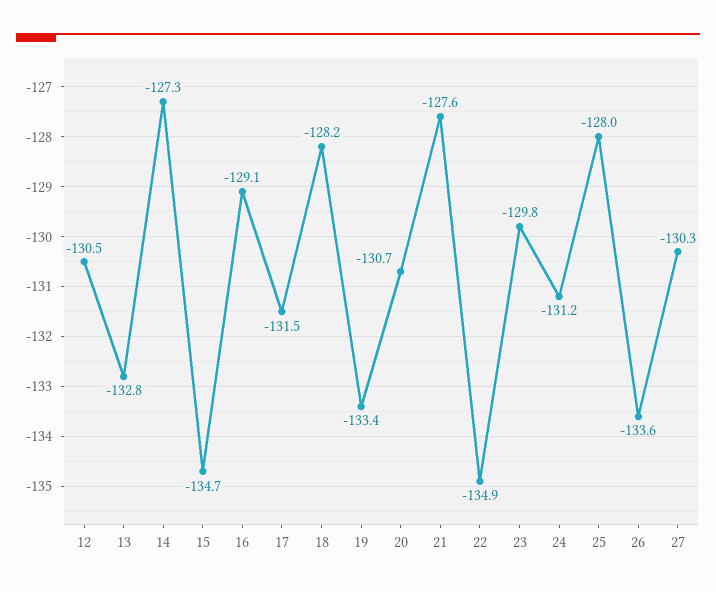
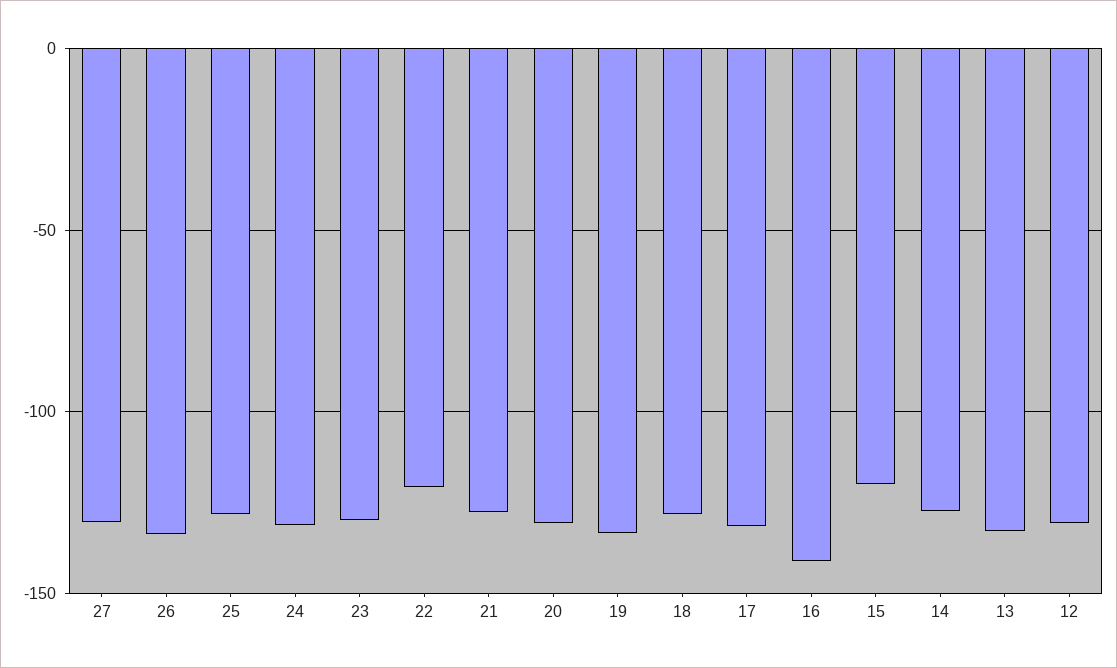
  {
    "12": -130.5,
    "13": -132.8,
    "14": -127.3,
-   "15": -134.7,
+   "15": -120,
-   "16": -129.1,
+   "16": -140,
    "17": -131.5,
    "18": -128.2,
    "19": -133.4,
    "20": -130.7,
    "21": -127.6,
-   "22": -134.9,
+   "22": -120,
    "23": -129.8,
    "24": -131.2,
    "25": -128,
    "26": -133.6,
    "27": -130.3
  }

